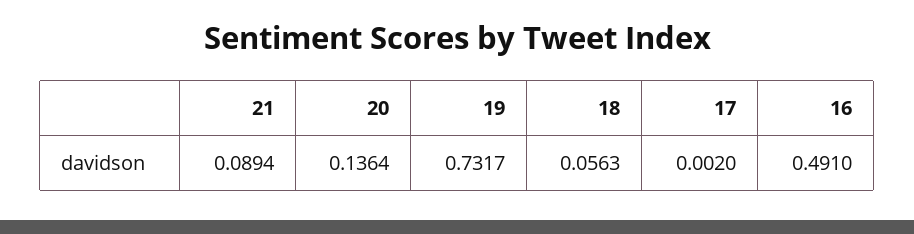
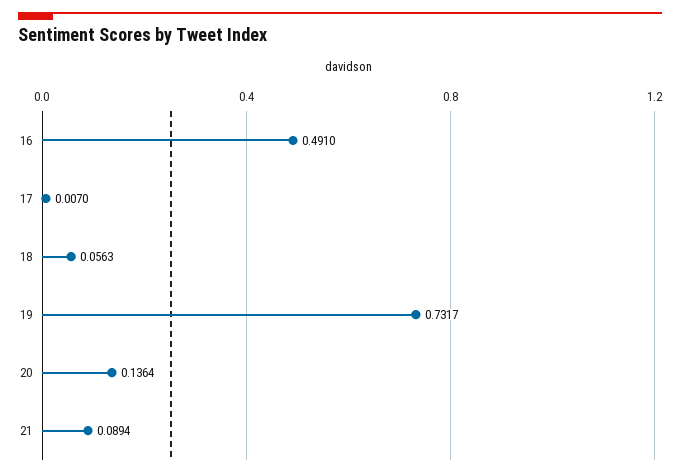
  {
    "21": 0.0894,
    "20": 0.1364,
    "19": 0.7317,
    "18": 0.0563,
-   "17": 0.002,
+   "17": 0.007,
    "16": 0.491
  }

